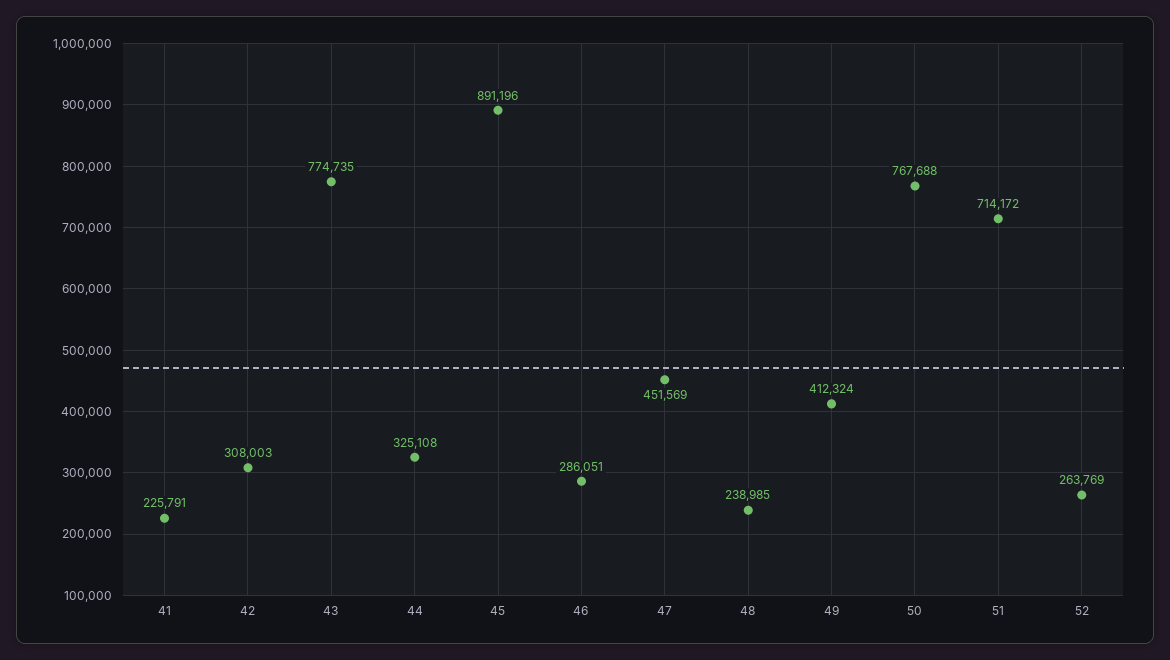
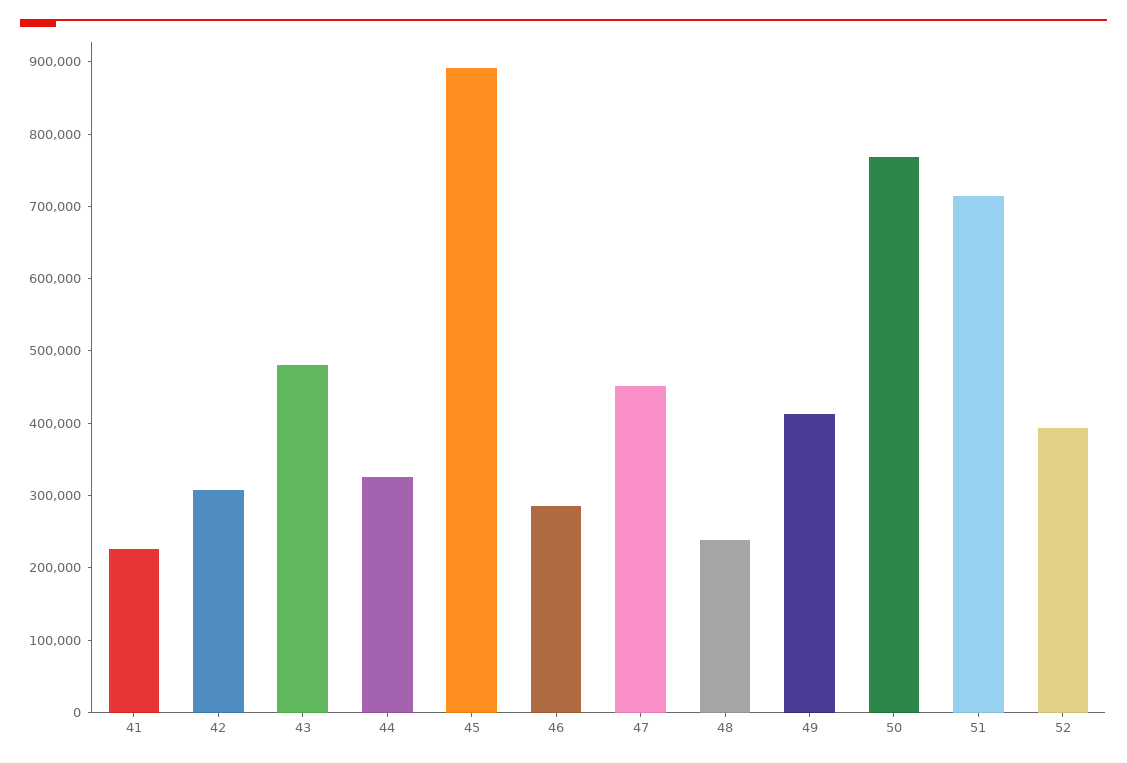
  {
    "41": 225791,
    "42": 308003,
-   "43": 774735,
+   "43": 480000,
    "44": 325108,
    "45": 891196,
    "46": 286051,
    "47": 451569,
    "48": 238985,
    "49": 412324,
    "50": 767688,
    "51": 714172,
-   "52": 263769
+   "52": 400000
  }

